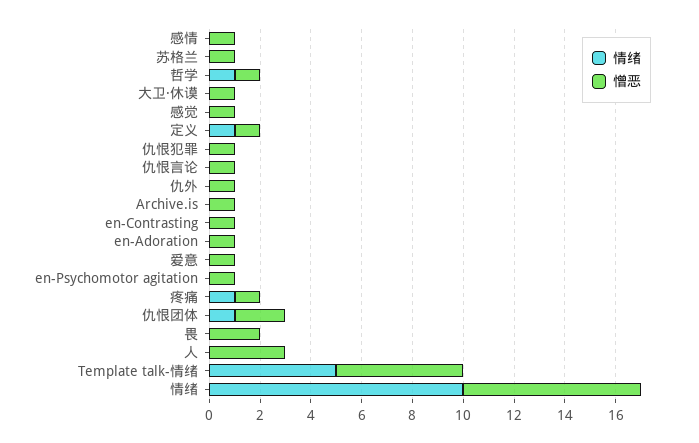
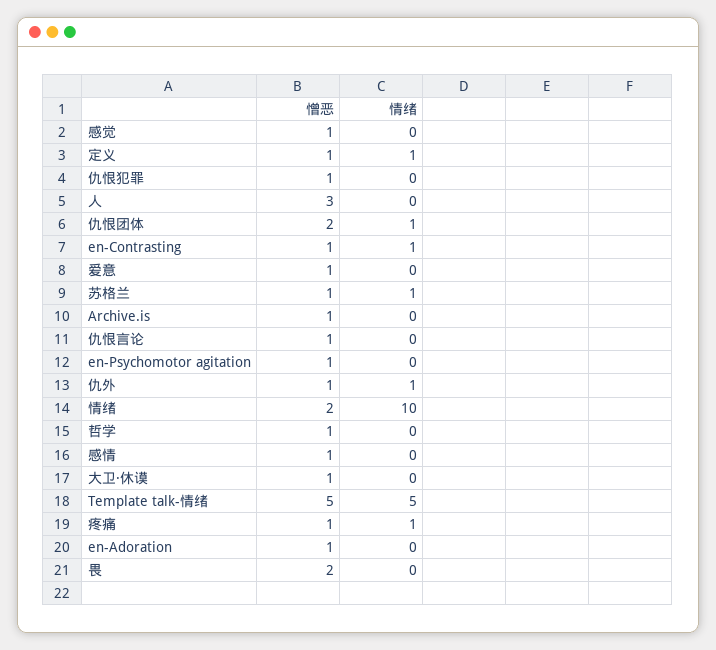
  {
    "情绪": {
      "感情": 0,
-     "苏格兰": 0,
+     "苏格兰": 1,
-     "哲学": 1,
+     "哲学": 0,
      "大卫·休谟": 0,
      "感觉": 0,
      "定义": 1,
      "仇恨犯罪": 0,
      "仇恨言论": 0,
-     "仇外": 0,
+     "仇外": 1,
      "Archive.is": 0,
-     "en-Contrasting": 0,
+     "en-Contrasting": 1,
      "en-Adoration": 0,
      "爱意": 0,
      "en-Psychomotor agitation": 0,
      "疼痛": 1,
      "仇恨团体": 1,
      "畏": 0,
      "人": 0,
      "Template talk-情绪": 5,
      "情绪": 10
    },
    "憎恶": {
      "感情": 1,
      "苏格兰": 1,
      "哲学": 1,
      "大卫·休谟": 1,
      "感觉": 1,
      "定义": 1,
      "仇恨犯罪": 1,
      "仇恨言论": 1,
      "仇外": 1,
      "Archive.is": 1,
      "en-Contrasting": 1,
      "en-Adoration": 1,
      "爱意": 1,
      "en-Psychomotor agitation": 1,
      "疼痛": 1,
      "仇恨团体": 2,
      "畏": 2,
      "人": 3,
      "Template talk-情绪": 5,
-     "情绪": 7
+     "情绪": 2
    }
  }

